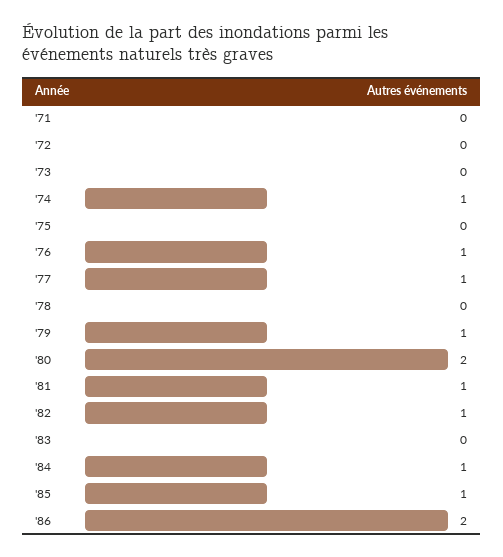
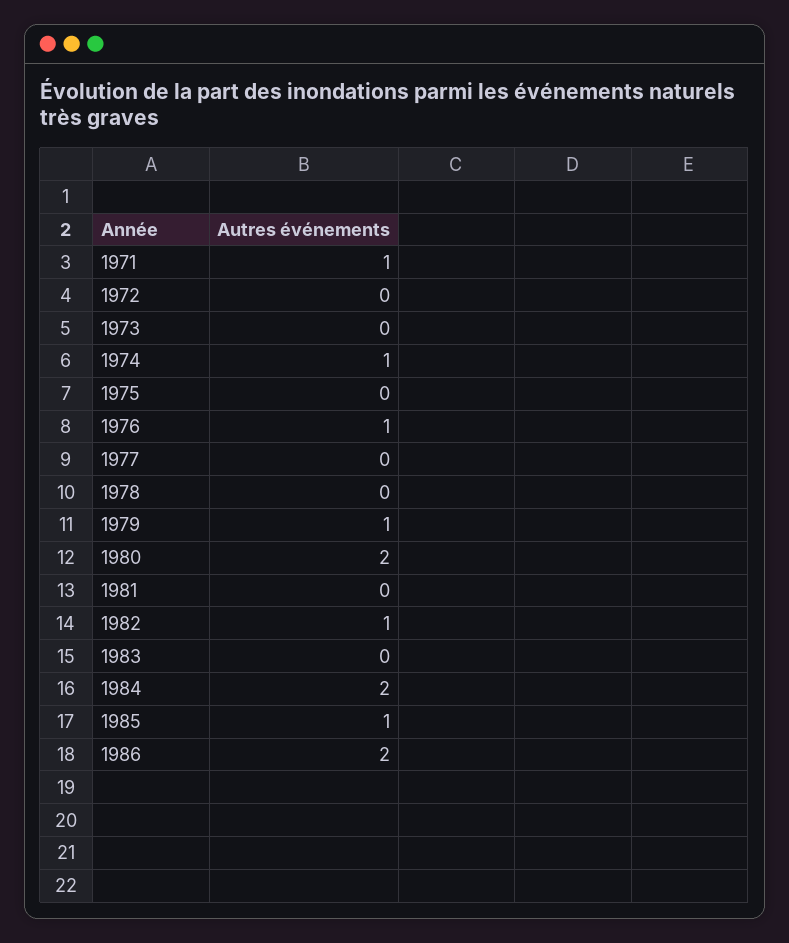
  {
-   "'71": 0,
+   "'71": 1,
    "'72": 0,
    "'73": 0,
    "'74": 1,
    "'75": 0,
    "'76": 1,
-   "'77": 1,
+   "'77": 0,
    "'78": 0,
    "'79": 1,
    "'80": 2,
-   "'81": 1,
+   "'81": 0,
    "'82": 1,
    "'83": 0,
-   "'84": 1,
+   "'84": 2,
    "'85": 1,
    "'86": 2
  }

